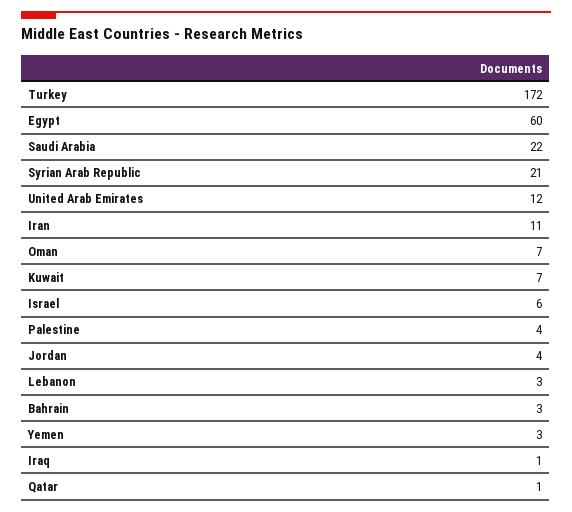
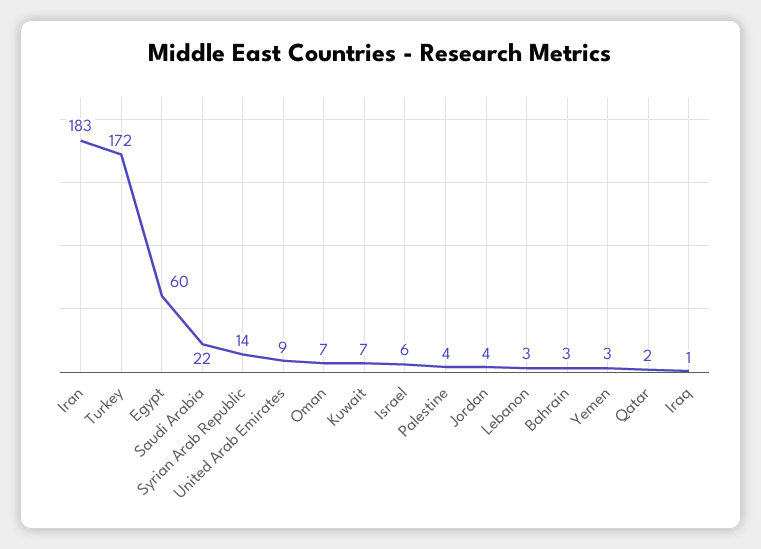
  {
    "Turkey": 172,
    "Egypt": 60,
    "Saudi Arabia": 22,
-   "Syrian Arab Republic": 21,
+   "Syrian Arab Republic": 14,
-   "United Arab Emirates": 12,
+   "United Arab Emirates": 9,
-   "Iran": 11,
+   "Iran": 183,
    "Oman": 7,
    "Kuwait": 7,
    "Israel": 6,
    "Palestine": 4,
    "Jordan": 4,
    "Lebanon": 3,
    "Bahrain": 3,
    "Yemen": 3,
    "Iraq": 1,
-   "Qatar": 1
+   "Qatar": 2
  }

